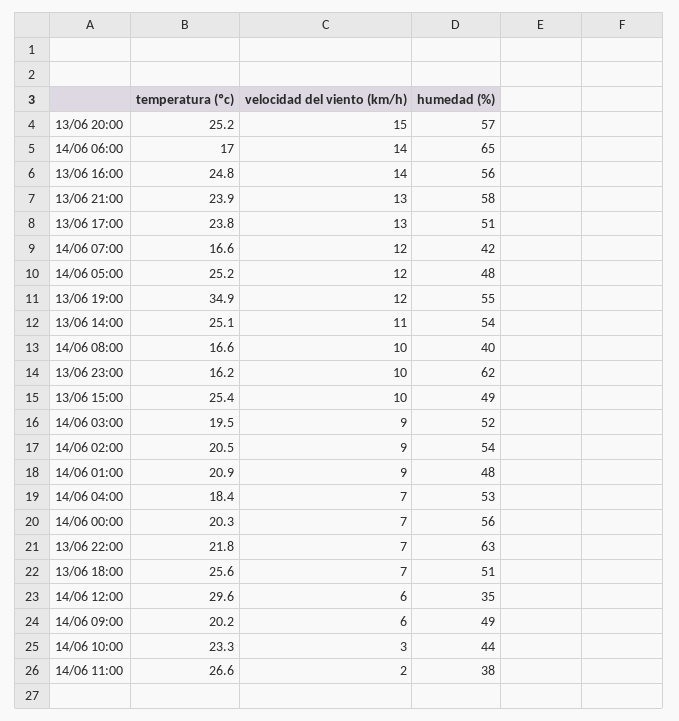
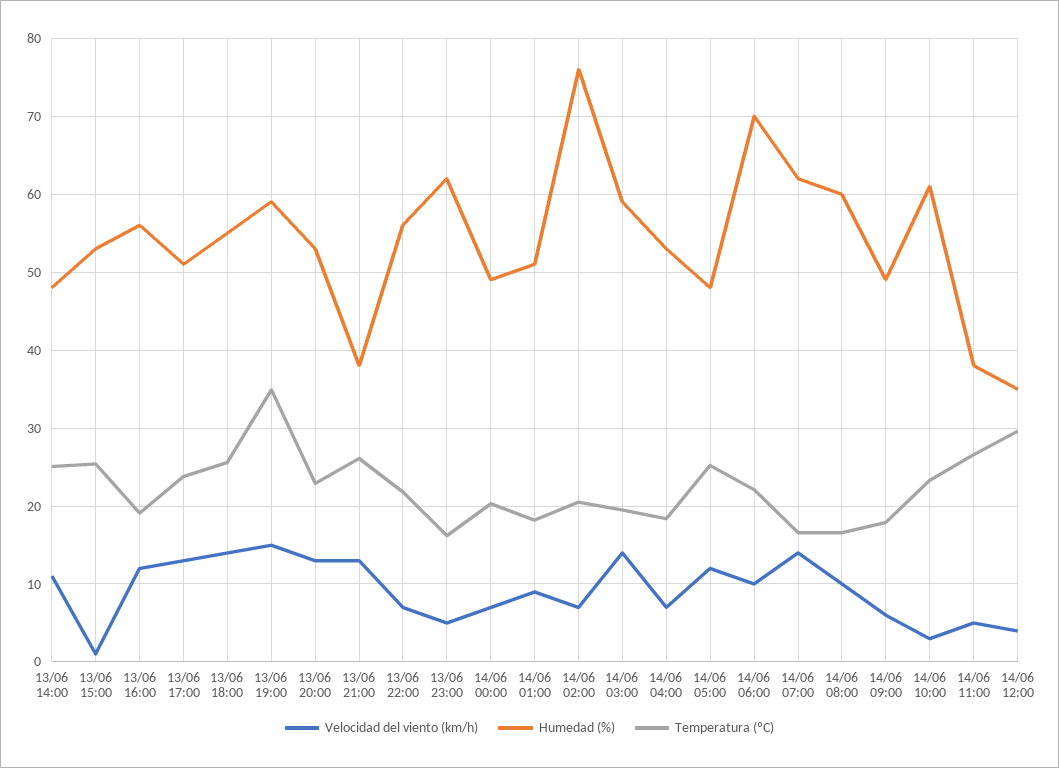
  {
    "temperatura (ºc)": {
-     "13/06 20:00": 25.2,
+     "13/06 20:00": 23,
-     "14/06 06:00": 17,
+     "14/06 06:00": 22,
-     "13/06 16:00": 24.8,
+     "13/06 16:00": 19,
-     "13/06 21:00": 23.9,
+     "13/06 21:00": 26,
      "13/06 17:00": 23.8,
      "14/06 07:00": 16.6,
      "14/06 05:00": 25.2,
      "13/06 19:00": 34.9,
      "13/06 14:00": 25.1,
      "14/06 08:00": 16.6,
      "13/06 23:00": 16.2,
      "13/06 15:00": 25.4,
      "14/06 03:00": 19.5,
      "14/06 02:00": 20.5,
-     "14/06 01:00": 20.9,
+     "14/06 01:00": 18,
      "14/06 04:00": 18.4,
      "14/06 00:00": 20.3,
      "13/06 22:00": 21.8,
      "13/06 18:00": 25.6,
      "14/06 12:00": 29.6,
-     "14/06 09:00": 20.2,
+     "14/06 09:00": 18,
      "14/06 10:00": 23.3,
      "14/06 11:00": 26.6
    },
    "velocidad del viento (km/h)": {
-     "13/06 20:00": 15,
+     "13/06 20:00": 13,
-     "14/06 06:00": 14,
+     "14/06 06:00": 10,
-     "13/06 16:00": 14,
+     "13/06 16:00": 12,
      "13/06 21:00": 13,
      "13/06 17:00": 13,
-     "14/06 07:00": 12,
+     "14/06 07:00": 14,
      "14/06 05:00": 12,
-     "13/06 19:00": 12,
+     "13/06 19:00": 15,
      "13/06 14:00": 11,
      "14/06 08:00": 10,
-     "13/06 23:00": 10,
+     "13/06 23:00": 5,
-     "13/06 15:00": 10,
+     "13/06 15:00": 1,
-     "14/06 03:00": 9,
+     "14/06 03:00": 14,
-     "14/06 02:00": 9,
+     "14/06 02:00": 7,
      "14/06 01:00": 9,
      "14/06 04:00": 7,
      "14/06 00:00": 7,
      "13/06 22:00": 7,
-     "13/06 18:00": 7,
+     "13/06 18:00": 14,
-     "14/06 12:00": 6,
+     "14/06 12:00": 4,
      "14/06 09:00": 6,
      "14/06 10:00": 3,
-     "14/06 11:00": 2
+     "14/06 11:00": 5
    },
    "humedad (%)": {
-     "13/06 20:00": 57,
+     "13/06 20:00": 53,
-     "14/06 06:00": 65,
+     "14/06 06:00": 70,
      "13/06 16:00": 56,
-     "13/06 21:00": 58,
+     "13/06 21:00": 38,
      "13/06 17:00": 51,
-     "14/06 07:00": 42,
+     "14/06 07:00": 62,
      "14/06 05:00": 48,
-     "13/06 19:00": 55,
+     "13/06 19:00": 59,
-     "13/06 14:00": 54,
+     "13/06 14:00": 48,
-     "14/06 08:00": 40,
+     "14/06 08:00": 60,
      "13/06 23:00": 62,
-     "13/06 15:00": 49,
+     "13/06 15:00": 53,
-     "14/06 03:00": 52,
+     "14/06 03:00": 59,
-     "14/06 02:00": 54,
+     "14/06 02:00": 76,
-     "14/06 01:00": 48,
+     "14/06 01:00": 51,
      "14/06 04:00": 53,
-     "14/06 00:00": 56,
+     "14/06 00:00": 49,
-     "13/06 22:00": 63,
+     "13/06 22:00": 56,
-     "13/06 18:00": 51,
+     "13/06 18:00": 55,
      "14/06 12:00": 35,
      "14/06 09:00": 49,
-     "14/06 10:00": 44,
+     "14/06 10:00": 61,
      "14/06 11:00": 38
    }
  }

